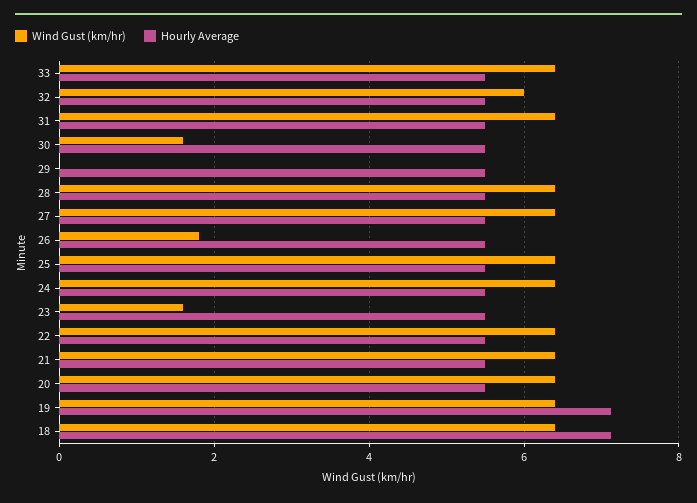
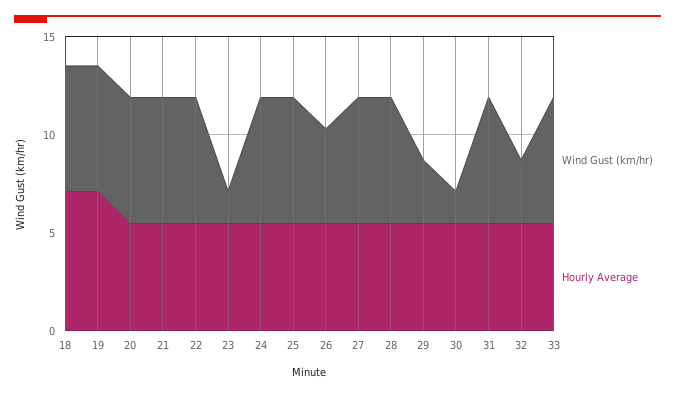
  {
    "Wind Gust (km/hr)": {
      "33": 6.4,
-     "32": 6,
+     "32": 3,
      "31": 6.4,
      "30": 1.6,
-     "29": 0,
+     "29": 3,
      "28": 6.4,
      "27": 6.4,
-     "26": 1.8,
+     "26": 5,
      "25": 6.4,
      "24": 6.4,
      "23": 1.6,
      "22": 6.4,
      "21": 6.4,
      "20": 6.4,
      "19": 6.4,
      "18": 6.4
    },
    "Hourly Average": {
      "33": 5.6,
      "32": 5.6,
      "31": 5.6,
      "30": 5.6,
      "29": 5.6,
      "28": 5.6,
      "27": 5.6,
      "26": 5.6,
      "25": 5.6,
      "24": 5.6,
      "23": 5.6,
      "22": 5.6,
      "21": 5.6,
      "20": 5.6,
      "19": 7.2,
      "18": 7.2
    }
  }

